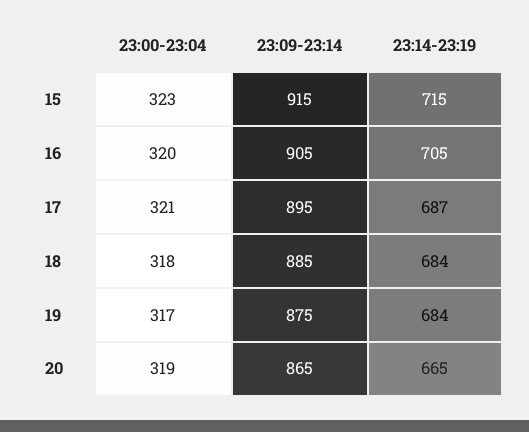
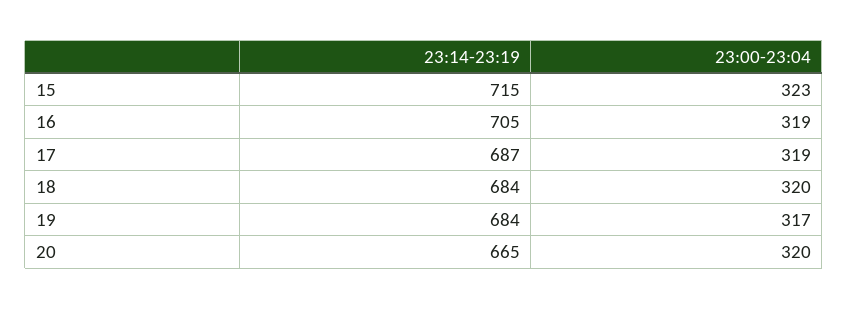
  {
    "23:00-23:04": {
      "15": 323,
-     "16": 320,
+     "16": 319,
-     "17": 321,
+     "17": 319,
-     "18": 318,
+     "18": 320,
      "19": 317,
-     "20": 319
+     "20": 320
    },
-   "23:09-23:14": {
-     "15": 915,
-     "16": 905,
-     "17": 895,
-     "18": 885,
-     "19": 875,
-     "20": 865
-   },
    "23:14-23:19": {
      "15": 715,
      "16": 705,
      "17": 687,
      "18": 684,
      "19": 684,
      "20": 665
    }
  }

